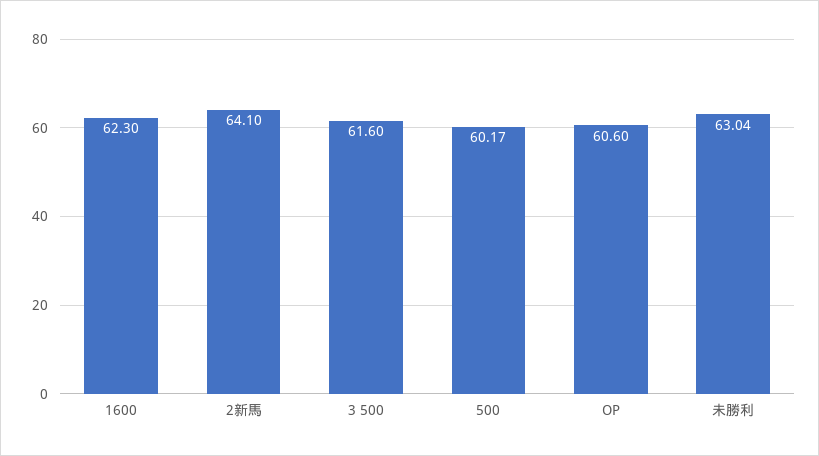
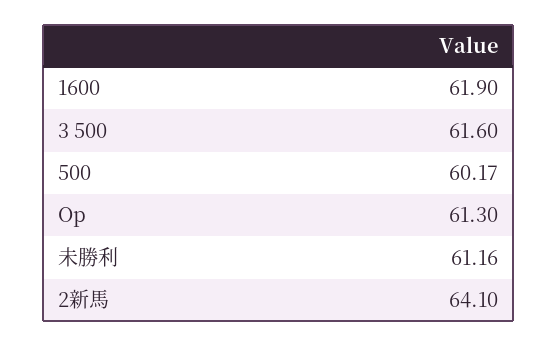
  {
-   "1600": 62.3,
+   "1600": 61.9,
    "2新馬": 64.1,
    "3 500": 61.6,
    "500": 60.17,
-   "OP": 60.6,
+   "OP": 61.3,
-   "未勝利": 63.04
+   "未勝利": 61.16
  }

